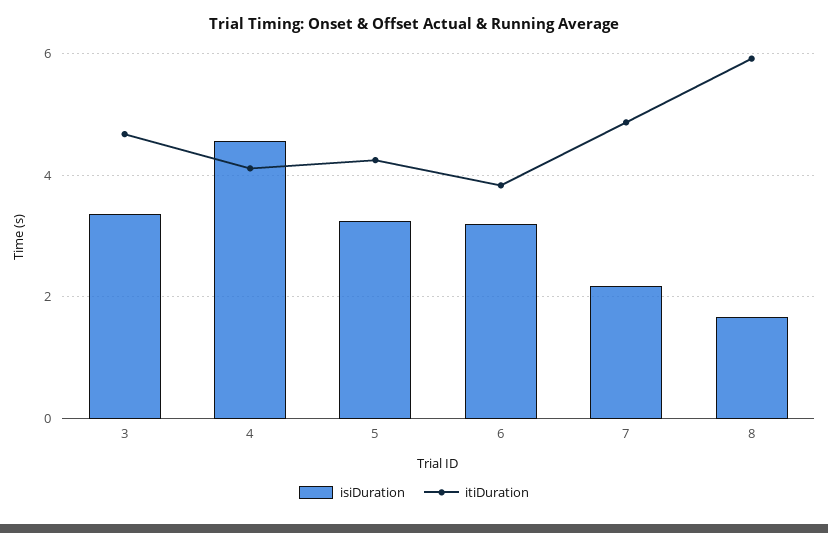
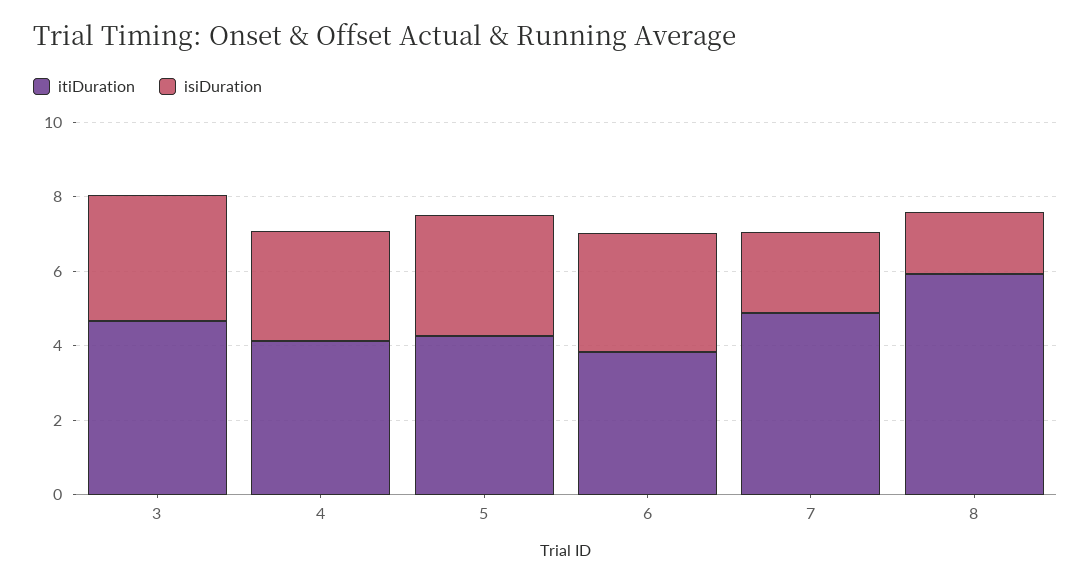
  {
    "isiDuration": {
      "3": 3.4,
-     "4": 4.6,
+     "4": 3,
      "5": 3.2,
      "6": 3.2,
      "7": 2.2,
      "8": 1.6
    },
    "itiDuration": {
      "3": 4.6,
      "4": 4.2,
      "5": 4.2,
      "6": 3.8,
      "7": 4.8,
      "8": 6
    }
  }

